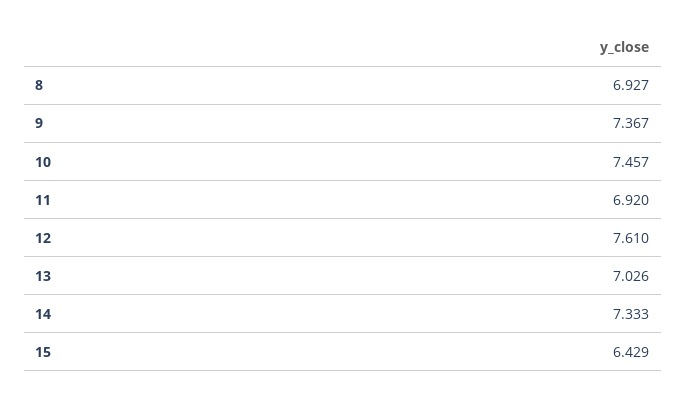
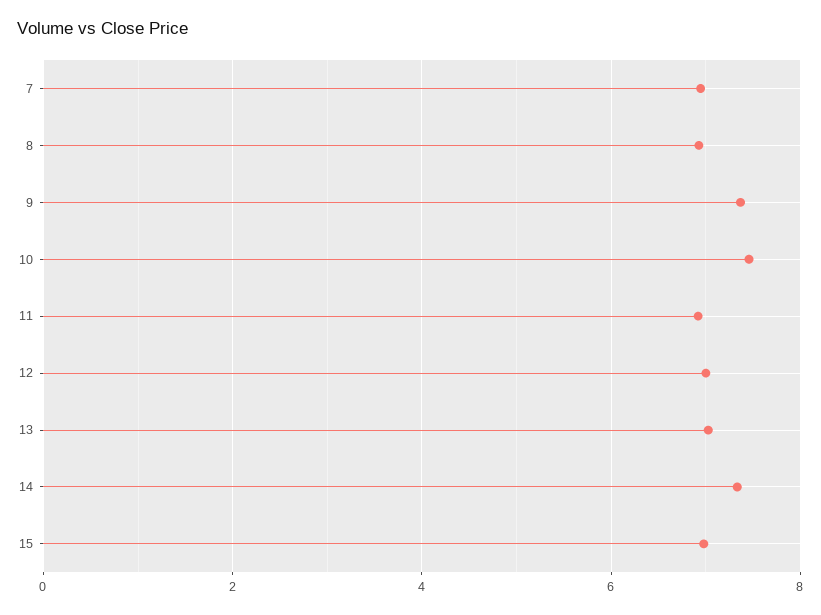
  {
    "8": 6.927,
    "9": 7.367,
    "10": 7.457,
    "11": 6.92,
-   "12": 7.61,
+   "12": 7,
    "13": 7.026,
    "14": 7.333,
-   "15": 6.429
+   "15": 7,
+   "7": 7
  }

